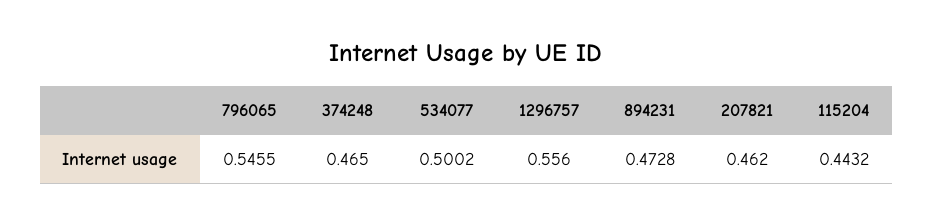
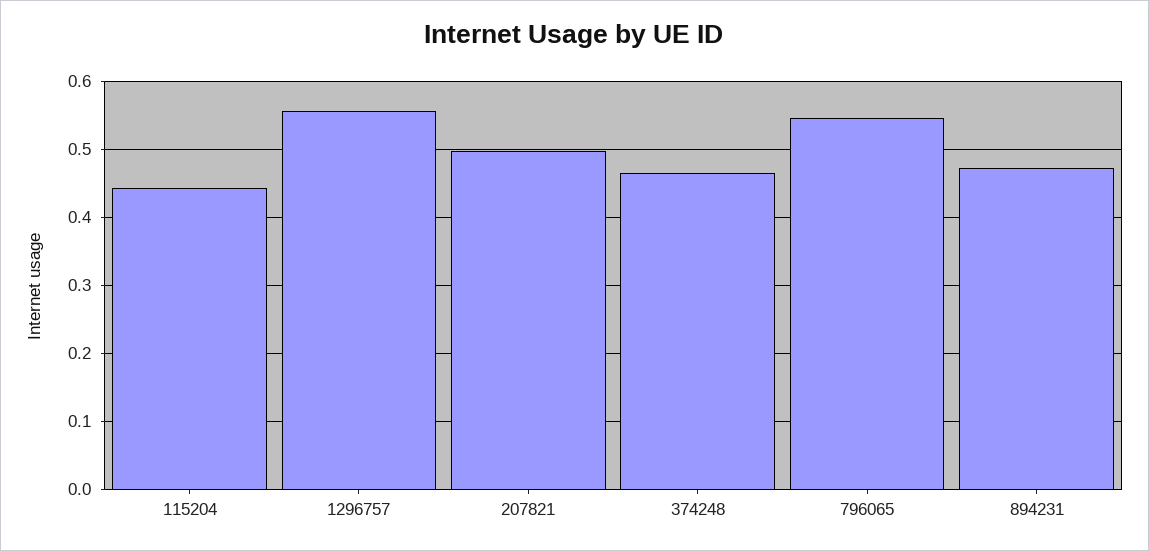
  {
    "796065": 0.5455,
    "374248": 0.465,
-   "534077": 0.5002,
    "1296757": 0.556,
    "894231": 0.4728,
-   "207821": 0.462,
+   "207821": 0.5,
    "115204": 0.4432
  }

